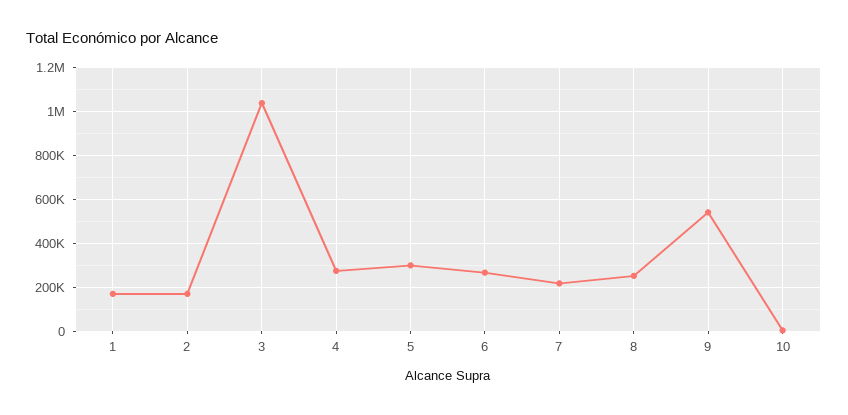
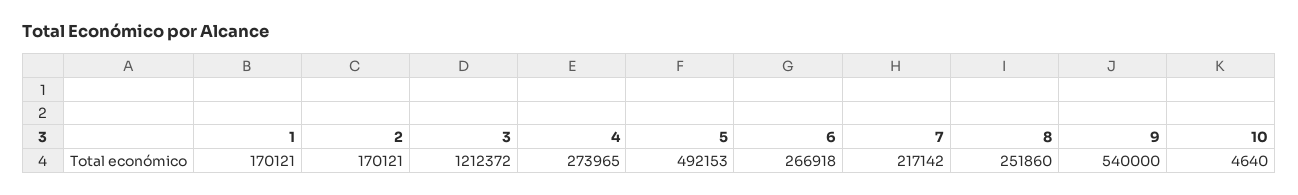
  {
    "1": 170121,
    "2": 170121,
-   "3": 1050000,
+   "3": 1212372,
    "4": 273965,
-   "5": 300000,
+   "5": 492153,
    "6": 266918,
    "7": 217142,
    "8": 251860,
    "9": 540000,
    "10": 4640
  }

